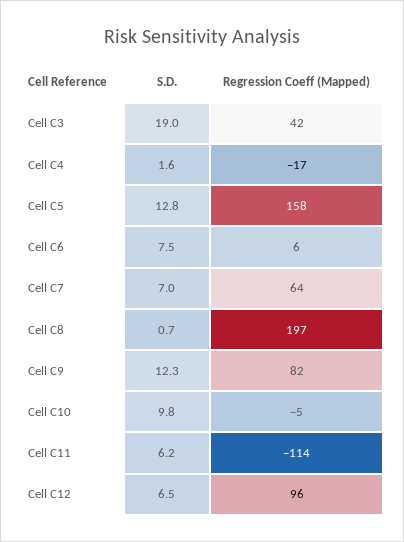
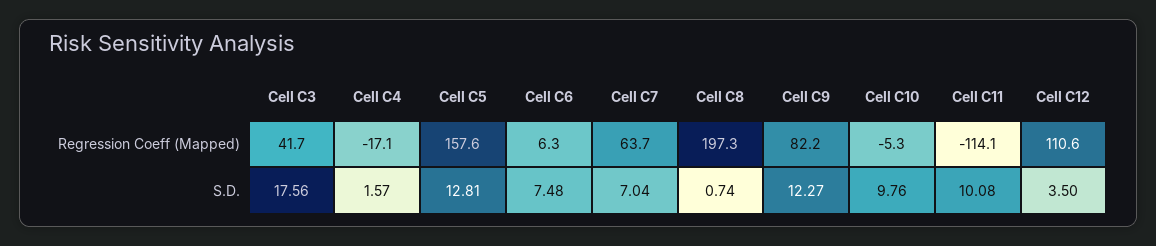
  {
    "S.D.": {
-     "Cell C3": 19,
+     "Cell C3": 17.56,
      "Cell C4": 1.57,
      "Cell C5": 12.81,
      "Cell C6": 7.48,
      "Cell C7": 7.04,
      "Cell C8": 0.74,
      "Cell C9": 12.27,
      "Cell C10": 9.76,
-     "Cell C11": 6.2,
+     "Cell C11": 10.08,
-     "Cell C12": 6.5
+     "Cell C12": 3.5
    },
    "Regression Coeff (Mapped)": {
      "Cell C3": 41.7,
      "Cell C4": -17.1,
      "Cell C5": 157.6,
      "Cell C6": 6.3,
      "Cell C7": 63.7,
      "Cell C8": 197.3,
      "Cell C9": 82.2,
      "Cell C10": -5.3,
      "Cell C11": -114.1,
-     "Cell C12": 96
+     "Cell C12": 110.6
    }
  }

